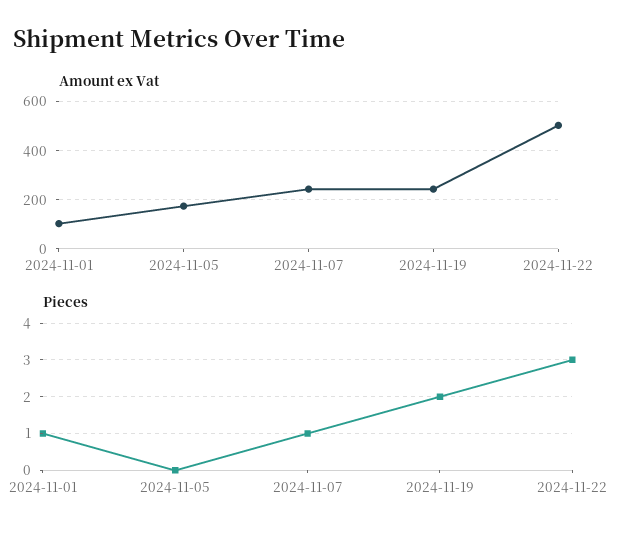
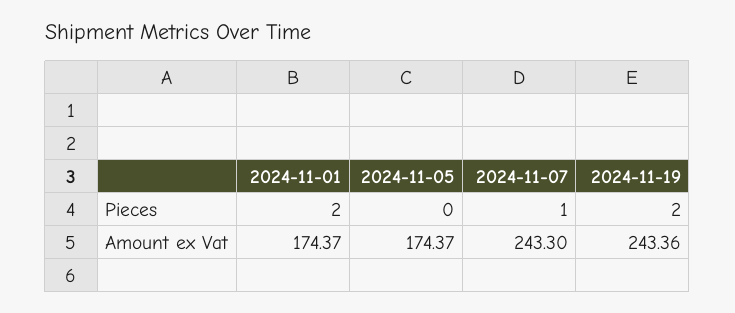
  {
    "Amount ex Vat": {
-     "2024-11-01": 100,
+     "2024-11-01": 174.37,
      "2024-11-05": 174.37,
      "2024-11-07": 243.3,
-     "2024-11-19": 243.36,
+     "2024-11-19": 243.36
-     "2024-11-22": 500
    },
    "Pieces": {
-     "2024-11-01": 1,
+     "2024-11-01": 2,
      "2024-11-05": 0,
      "2024-11-07": 1,
-     "2024-11-19": 2,
+     "2024-11-19": 2
-     "2024-11-22": 3
    }
  }

